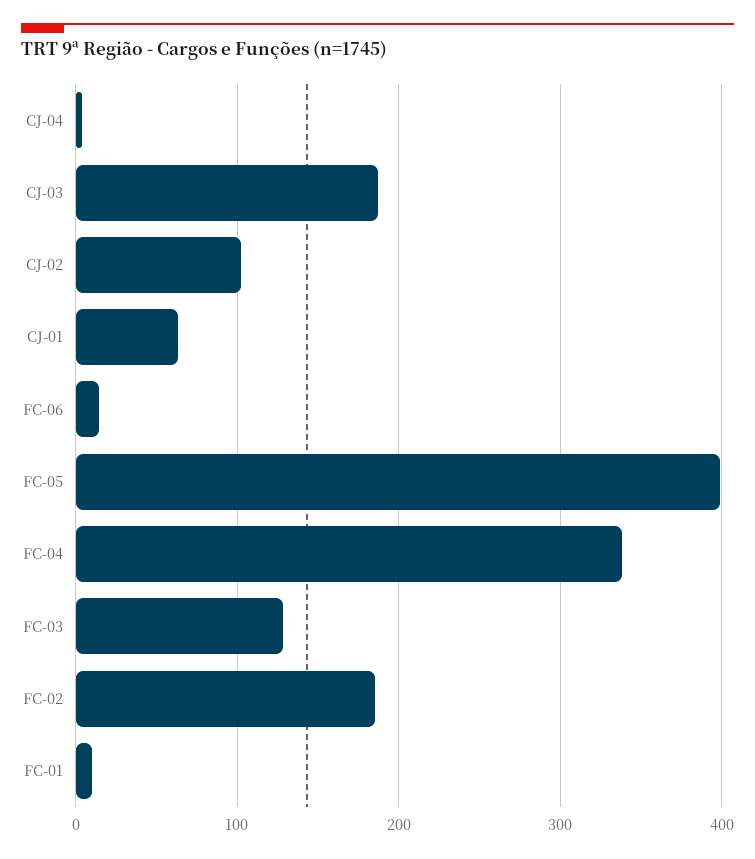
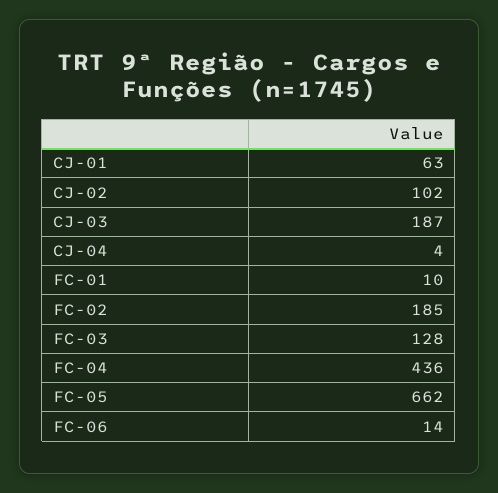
  {
    "CJ-04": 4,
    "CJ-03": 187,
    "CJ-02": 102,
    "CJ-01": 63,
    "FC-06": 14,
-   "FC-05": 400,
+   "FC-05": 662,
-   "FC-04": 340,
+   "FC-04": 436,
    "FC-03": 128,
    "FC-02": 185,
    "FC-01": 10
  }

